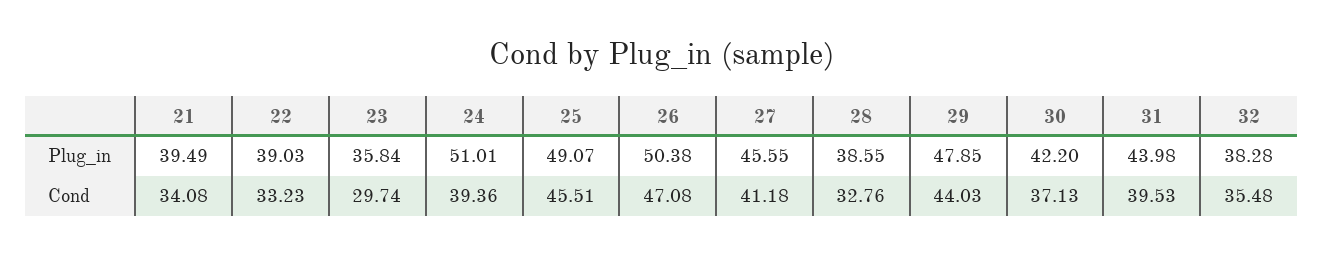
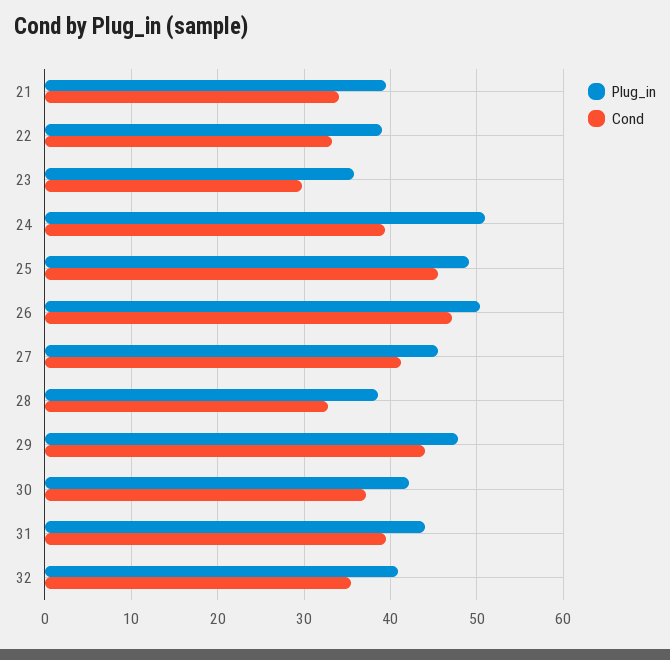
  {
    "Plug_in": {
      "21": 39.49,
      "22": 39.03,
      "23": 35.84,
      "24": 51.01,
      "25": 49.07,
      "26": 50.38,
      "27": 45.55,
      "28": 38.55,
      "29": 47.85,
      "30": 42.2,
      "31": 43.98,
-     "32": 38.28
+     "32": 41
    },
    "Cond": {
      "21": 34.08,
      "22": 33.23,
      "23": 29.74,
      "24": 39.36,
      "25": 45.51,
      "26": 47.08,
      "27": 41.18,
      "28": 32.76,
      "29": 44.03,
      "30": 37.13,
      "31": 39.53,
      "32": 35.48
    }
  }

